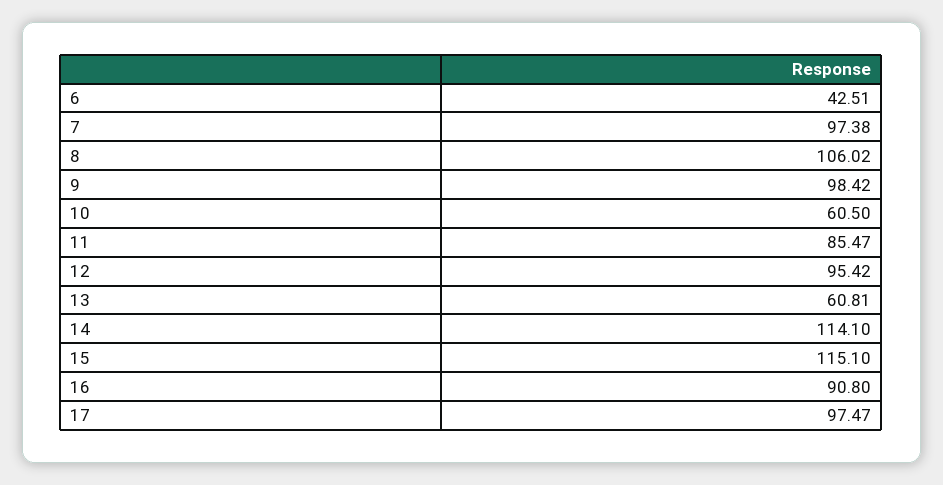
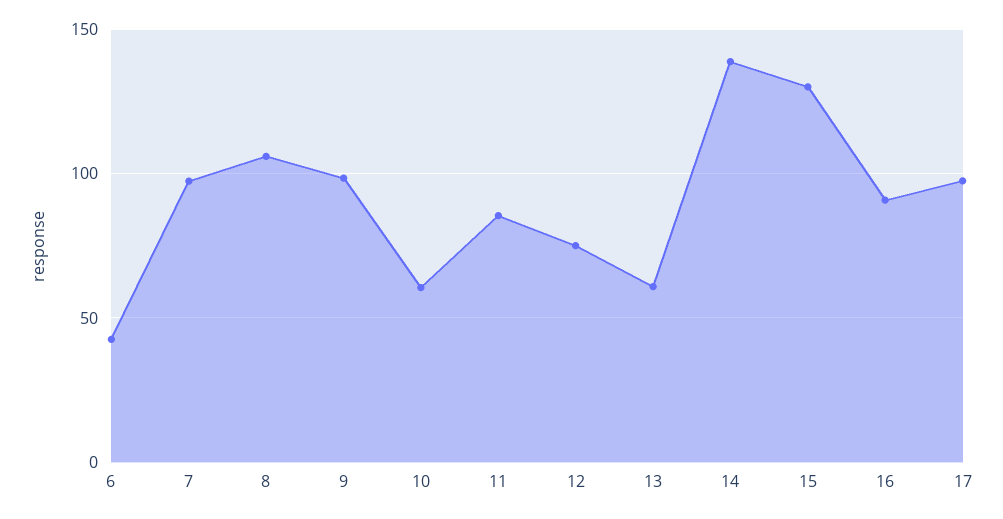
  {
    "6": 42.51,
    "7": 97.38,
    "8": 106.02,
    "9": 98.42,
    "10": 60.5,
    "11": 85.47,
-   "12": 95.42,
+   "12": 75,
    "13": 60.81,
-   "14": 114.1,
+   "14": 140,
-   "15": 115.1,
+   "15": 130,
    "16": 90.8,
    "17": 97.47
  }

